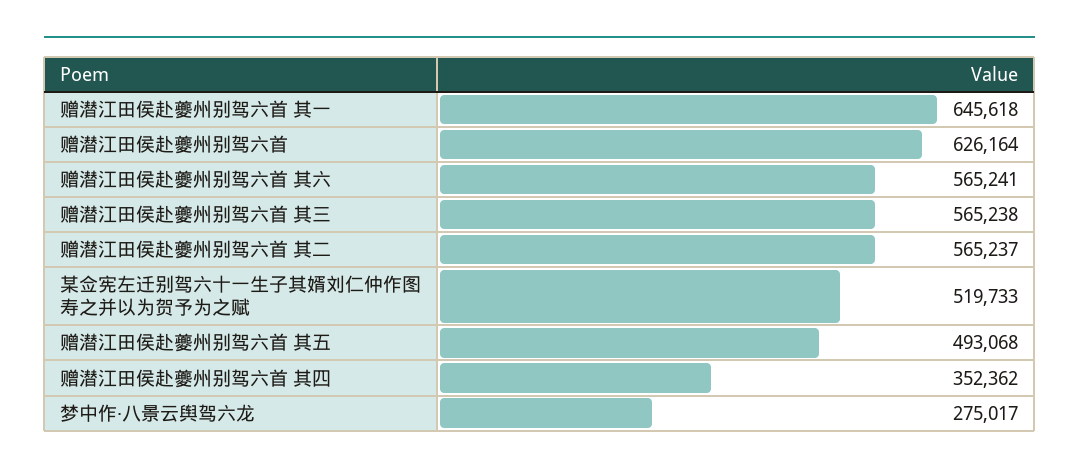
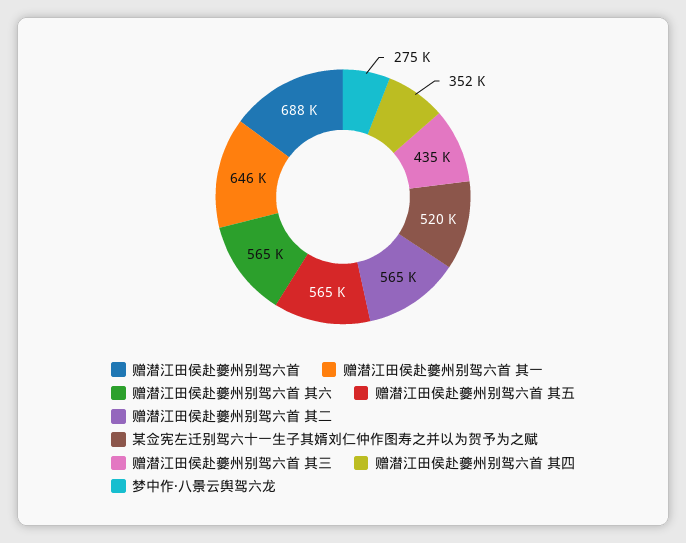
  {
    "赠潜江田侯赴夔州别驾六首 其一": 645618,
-   "赠潜江田侯赴夔州别驾六首": 626164,
+   "赠潜江田侯赴夔州别驾六首": 688000,
    "赠潜江田侯赴夔州别驾六首 其六": 565241,
-   "赠潜江田侯赴夔州别驾六首 其三": 565238,
+   "赠潜江田侯赴夔州别驾六首 其三": 435000,
    "赠潜江田侯赴夔州别驾六首 其二": 565237,
    "某佥宪左迁别驾六十一生子其婿刘仁仲作图寿之并以为贺予为之赋": 519733,
-   "赠潜江田侯赴夔州别驾六首 其五": 493068,
+   "赠潜江田侯赴夔州别驾六首 其五": 565000,
    "赠潜江田侯赴夔州别驾六首 其四": 352362,
    "梦中作·八景云舆驾六龙": 275017
  }

